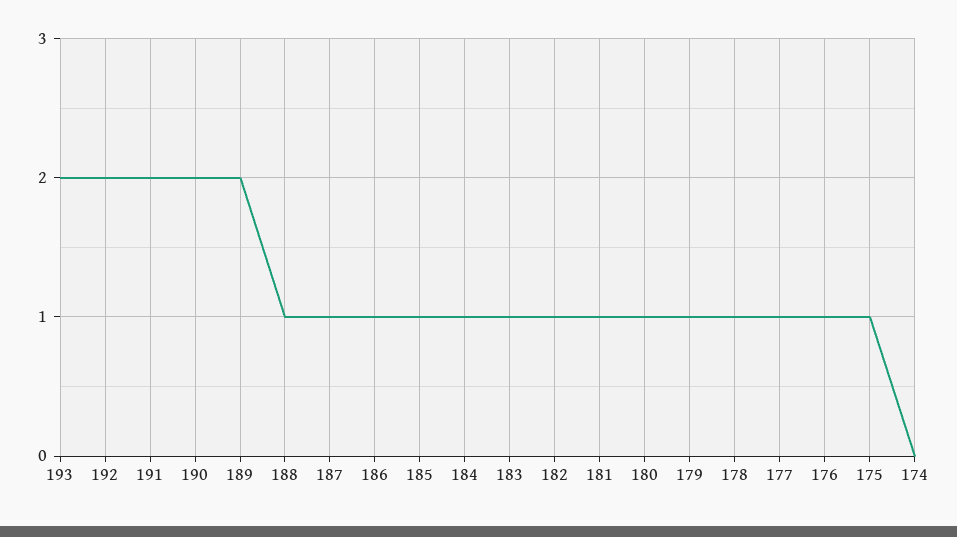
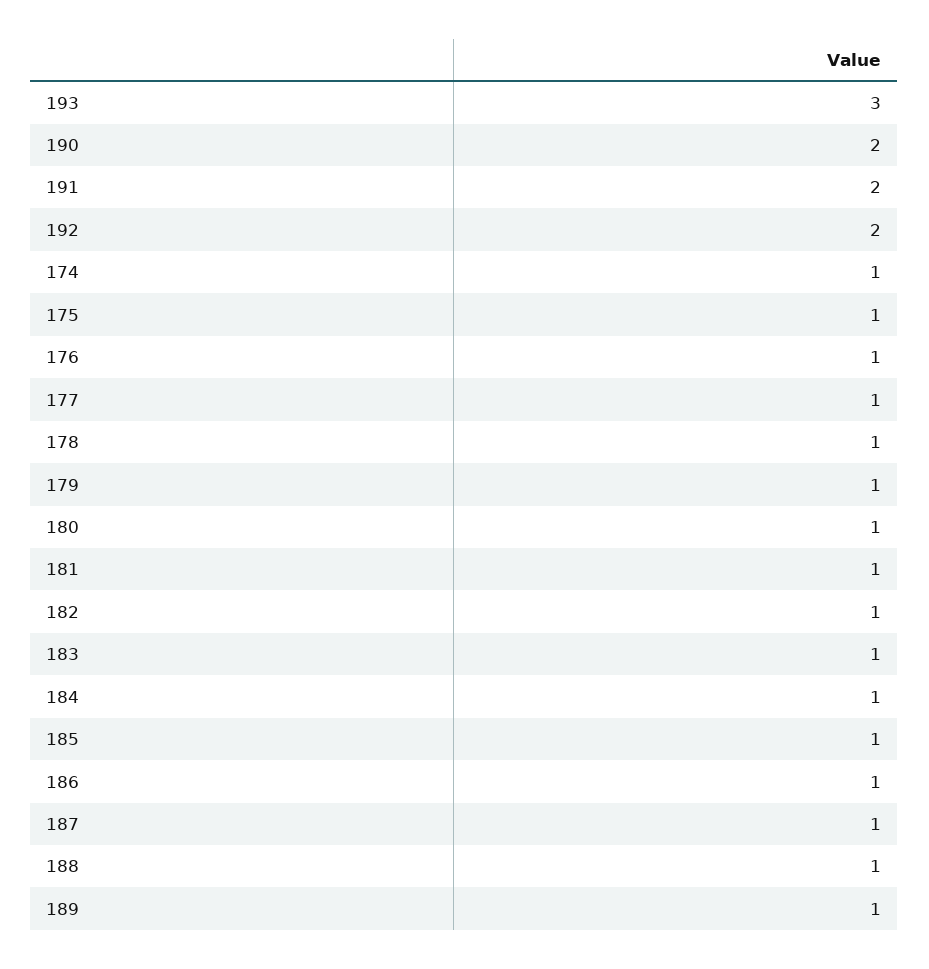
  {
-   "193": 2,
+   "193": 3,
    "192": 2,
    "191": 2,
    "190": 2,
-   "189": 2,
+   "189": 1,
    "188": 1,
    "187": 1,
    "186": 1,
    "185": 1,
    "184": 1,
    "183": 1,
    "182": 1,
    "181": 1,
    "180": 1,
    "179": 1,
    "178": 1,
    "177": 1,
    "176": 1,
    "175": 1,
-   "174": 0
+   "174": 1
  }

